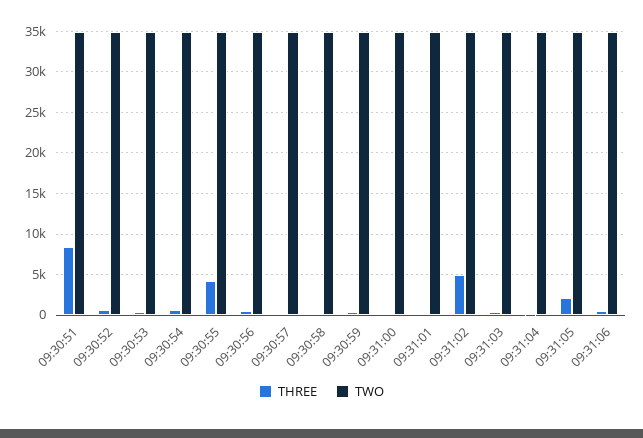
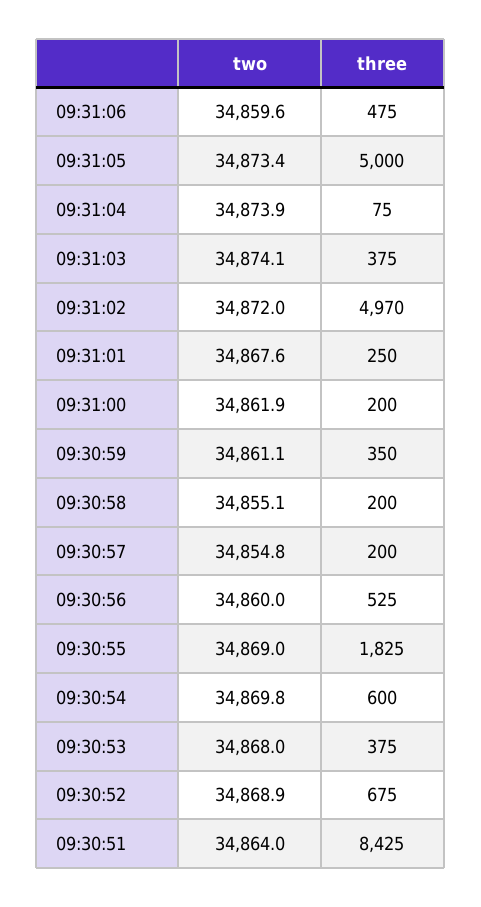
  {
    "THREE": {
      "09:30:51": 8425,
      "09:30:52": 675,
      "09:30:53": 375,
      "09:30:54": 600,
-     "09:30:55": 4000,
+     "09:30:55": 1825,
      "09:30:56": 525,
      "09:30:57": 200,
      "09:30:58": 200,
      "09:30:59": 350,
      "09:31:00": 200,
      "09:31:01": 250,
      "09:31:02": 4970,
      "09:31:03": 375,
      "09:31:04": 75,
-     "09:31:05": 2000,
+     "09:31:05": 5000,
      "09:31:06": 475
    },
    "TWO": {
      "09:30:51": 34864,
      "09:30:52": 34868.9,
      "09:30:53": 34868,
      "09:30:54": 34869.8,
      "09:30:55": 34869,
      "09:30:56": 34860,
      "09:30:57": 34854.8,
      "09:30:58": 34855.1,
      "09:30:59": 34861.1,
      "09:31:00": 34861.9,
      "09:31:01": 34867.6,
      "09:31:02": 34872,
      "09:31:03": 34874.1,
      "09:31:04": 34873.9,
      "09:31:05": 34873.4,
      "09:31:06": 34859.6
    }
  }

